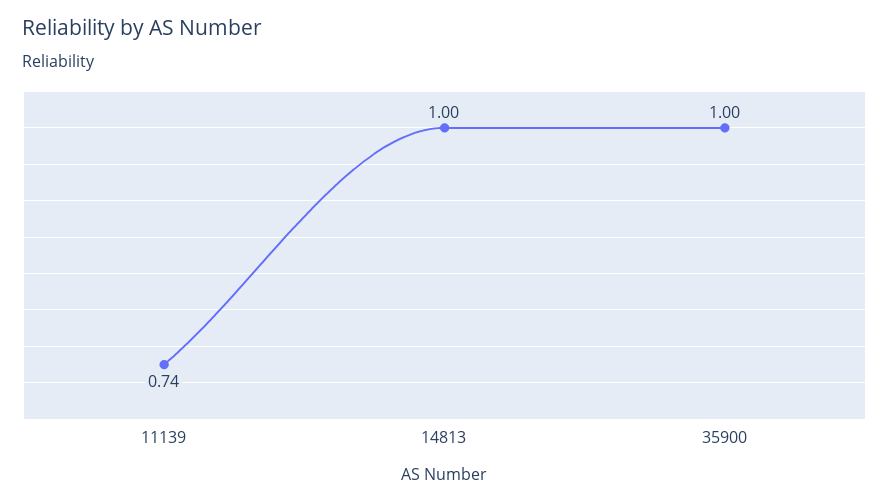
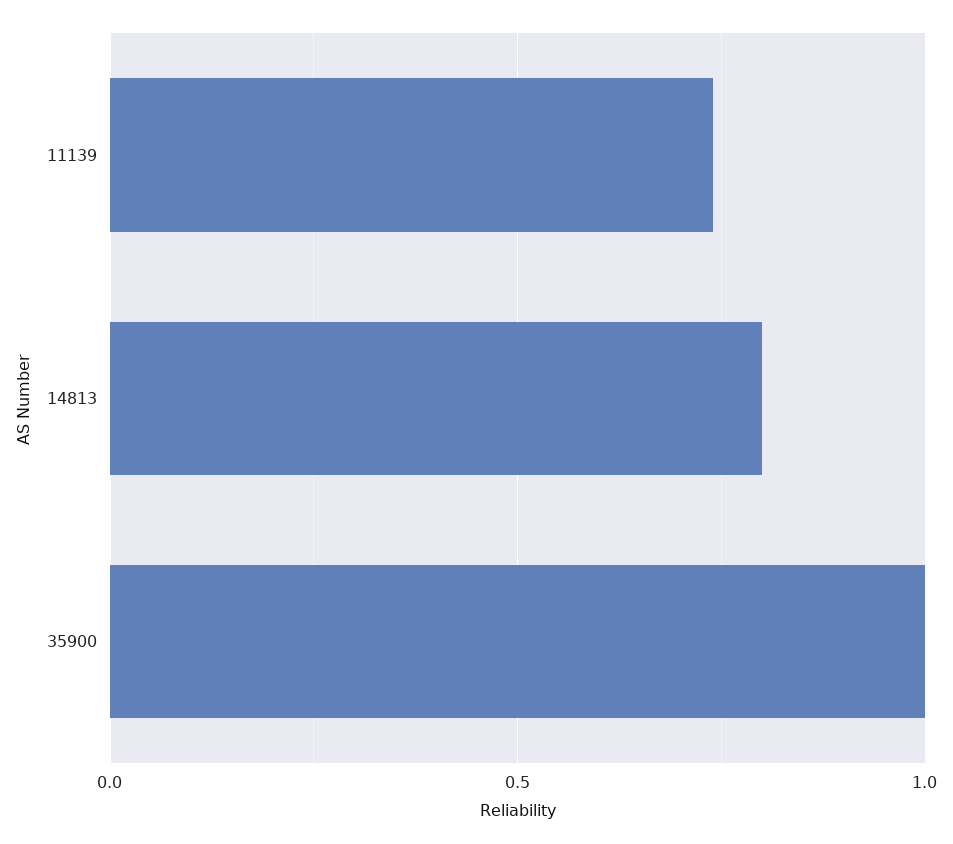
  {
    "11139": 0.74,
-   "14813": 1,
+   "14813": 0.8,
    "35900": 1
  }

